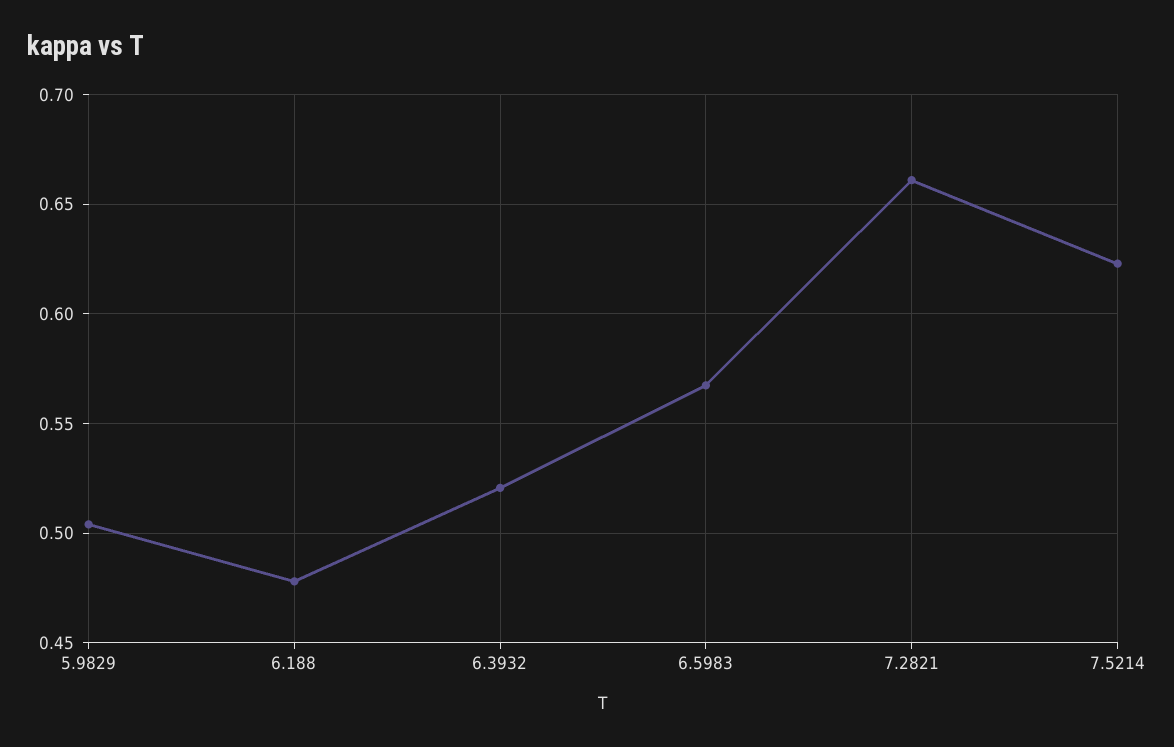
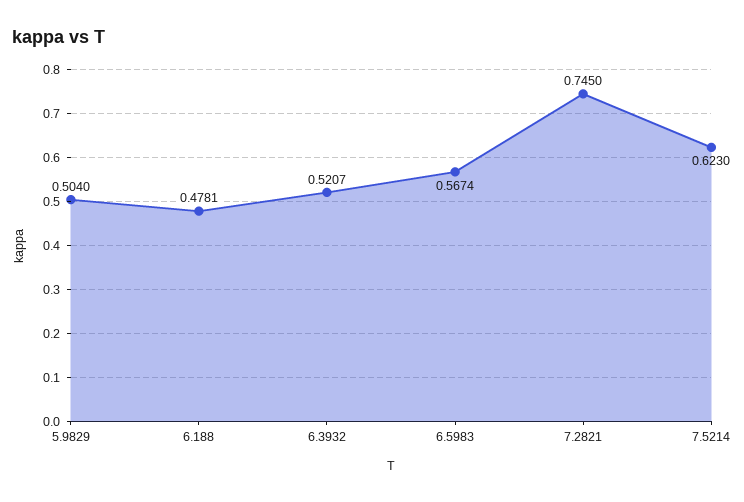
  {
    "5.9829": 0.504,
    "6.188": 0.4781,
    "6.3932": 0.5207,
    "6.5983": 0.5674,
-   "7.2821": 0.66,
+   "7.2821": 0.745,
    "7.5214": 0.623
  }

